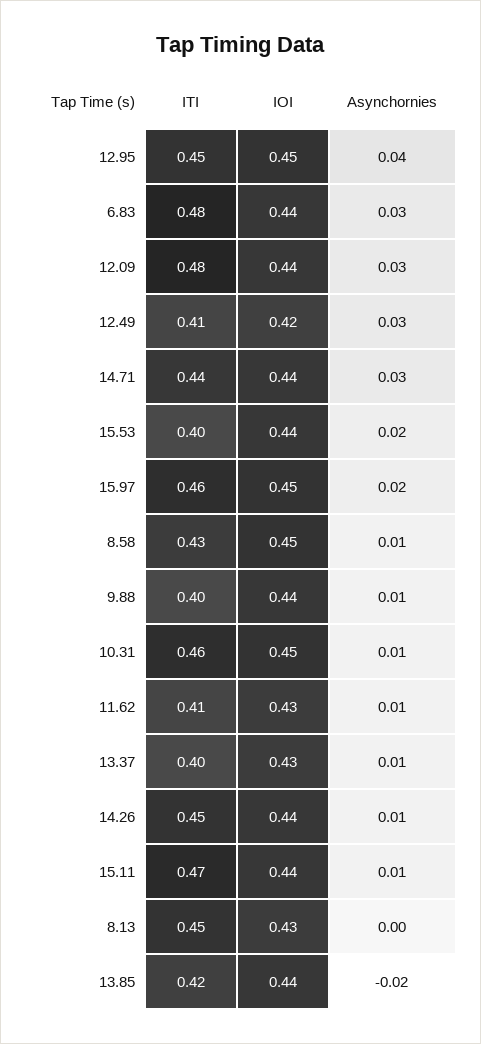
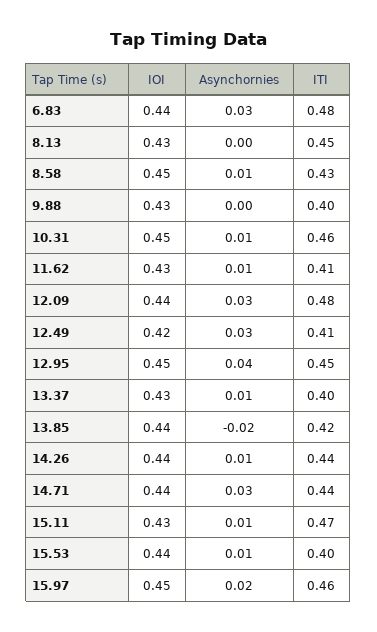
  {
    "ITI": {
      "12.95": 0.45,
      "6.83": 0.48,
      "12.09": 0.48,
      "12.49": 0.41,
      "14.71": 0.44,
      "15.53": 0.4,
      "15.97": 0.46,
      "8.58": 0.43,
      "9.88": 0.4,
      "10.31": 0.46,
      "11.62": 0.41,
      "13.37": 0.4,
-     "14.26": 0.45,
+     "14.26": 0.44,
      "15.11": 0.47,
      "8.13": 0.45,
      "13.85": 0.42
    },
    "IOI": {
      "12.95": 0.45,
      "6.83": 0.44,
      "12.09": 0.44,
      "12.49": 0.42,
      "14.71": 0.44,
      "15.53": 0.44,
      "15.97": 0.45,
      "8.58": 0.45,
-     "9.88": 0.44,
+     "9.88": 0.43,
      "10.31": 0.45,
      "11.62": 0.43,
      "13.37": 0.43,
      "14.26": 0.44,
-     "15.11": 0.44,
+     "15.11": 0.43,
      "8.13": 0.43,
      "13.85": 0.44
    },
    "Asynchornies": {
      "12.95": 0.04,
      "6.83": 0.03,
      "12.09": 0.03,
      "12.49": 0.03,
      "14.71": 0.03,
-     "15.53": 0.02,
+     "15.53": 0.01,
      "15.97": 0.02,
      "8.58": 0.01,
-     "9.88": 0.01,
+     "9.88": 0,
      "10.31": 0.01,
      "11.62": 0.01,
      "13.37": 0.01,
      "14.26": 0.01,
      "15.11": 0.01,
      "8.13": 0,
      "13.85": -0.02
    }
  }

